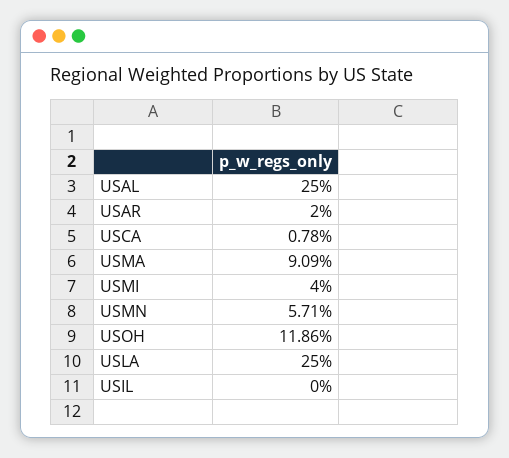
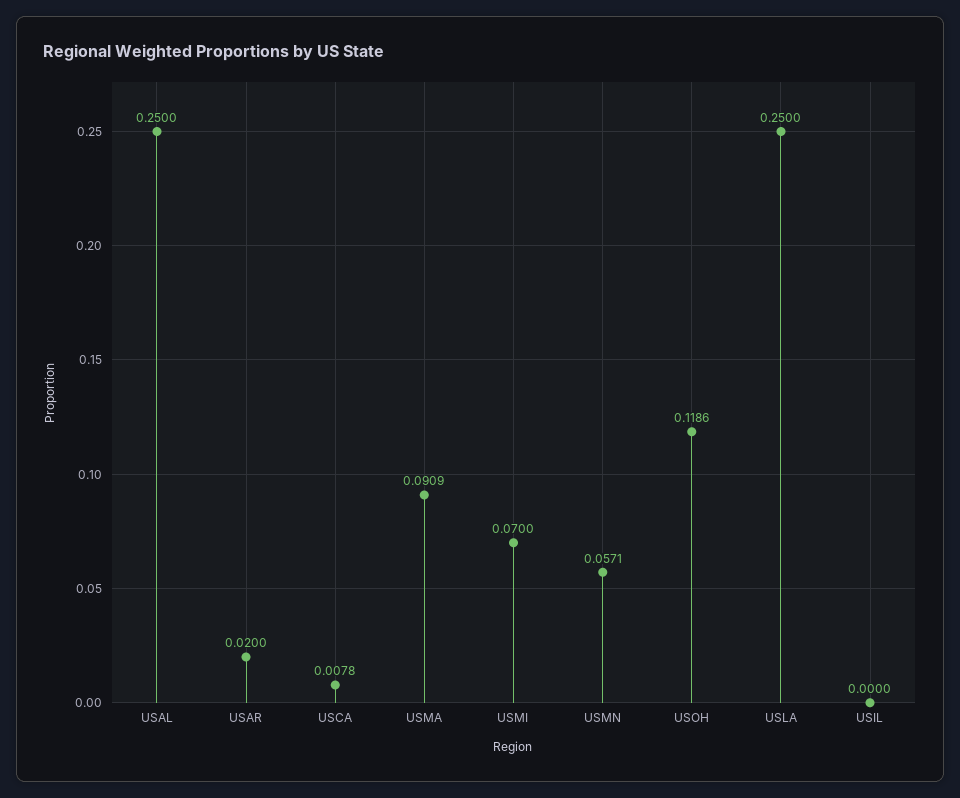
  {
    "USAL": 0.25,
    "USAR": 0.02,
    "USCA": 0.0078,
    "USMA": 0.0909,
-   "USMI": 0.04,
+   "USMI": 0.07,
    "USMN": 0.0571,
    "USOH": 0.1186,
    "USLA": 0.25,
    "USIL": 0
  }

